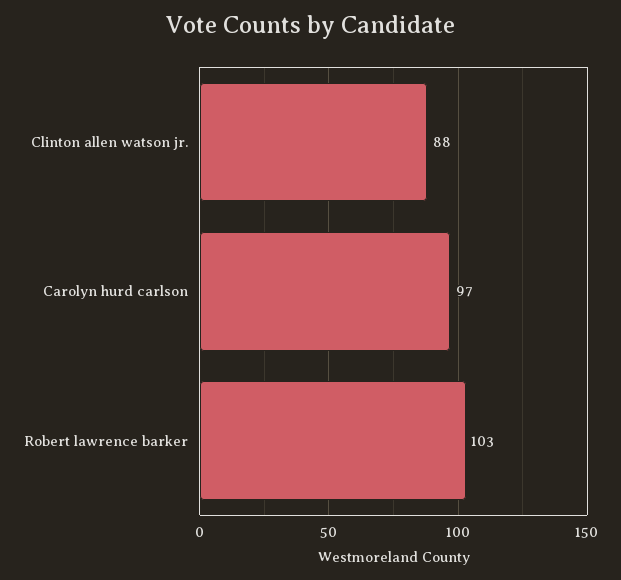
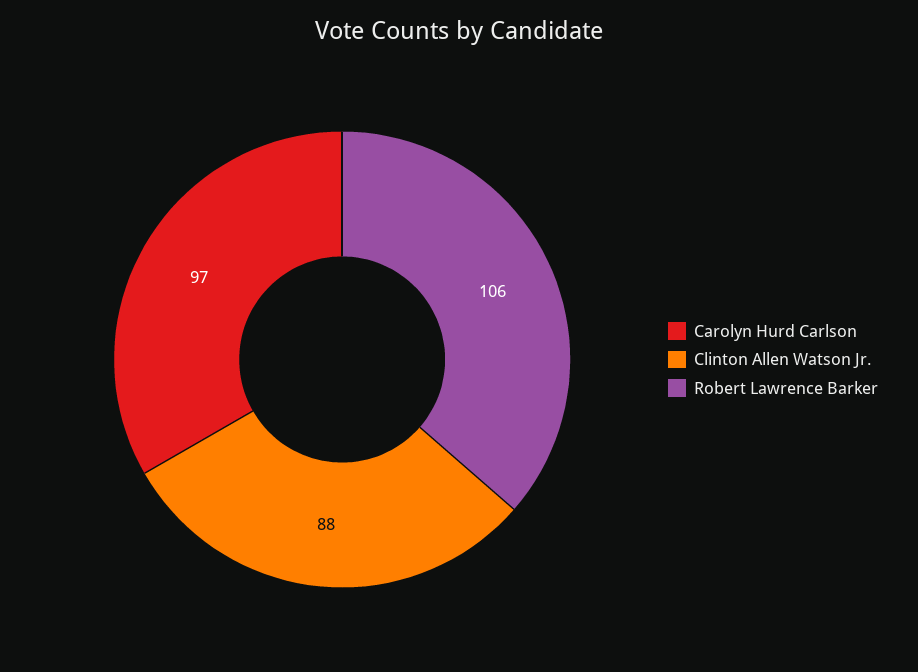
  {
    "Clinton allen watson jr.": 88,
    "Carolyn hurd carlson": 97,
-   "Robert lawrence barker": 103
+   "Robert lawrence barker": 106
  }

